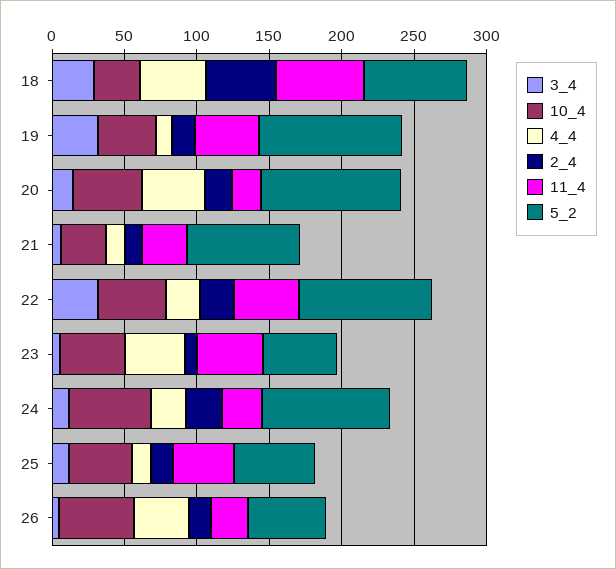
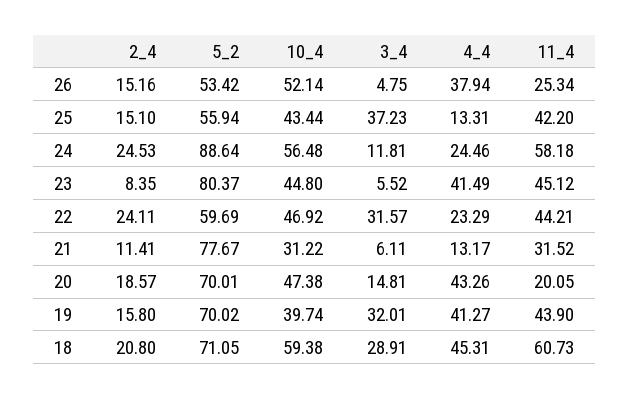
  {
    "3_4": {
      "18": 28.91,
      "19": 32.01,
      "20": 14.81,
      "21": 6.11,
      "22": 31.57,
      "23": 5.52,
      "24": 11.81,
-     "25": 10,
+     "25": 37.23,
      "26": 4.75
    },
    "10_4": {
-     "18": 30,
+     "18": 59.38,
      "19": 39.74,
      "20": 47.38,
      "21": 31.22,
      "22": 46.92,
      "23": 44.8,
      "24": 56.48,
      "25": 43.44,
      "26": 52.14
    },
    "4_4": {
      "18": 45.31,
-     "19": 10,
+     "19": 41.27,
      "20": 43.26,
      "21": 13.17,
      "22": 23.29,
      "23": 41.49,
      "24": 24.46,
      "25": 13.31,
      "26": 37.94
    },
    "2_4": {
-     "18": 50,
+     "18": 20.8,
      "19": 15.8,
      "20": 18.57,
      "21": 11.41,
      "22": 24.11,
      "23": 8.35,
      "24": 24.53,
      "25": 15.1,
      "26": 15.16
    },
    "11_4": {
      "18": 60.73,
      "19": 43.9,
      "20": 20.05,
      "21": 31.52,
      "22": 44.21,
      "23": 45.12,
-     "24": 30,
+     "24": 58.18,
      "25": 42.2,
      "26": 25.34
    },
    "5_2": {
      "18": 71.05,
-     "19": 100,
+     "19": 70.02,
-     "20": 100,
+     "20": 70.01,
      "21": 77.67,
-     "22": 90,
+     "22": 59.69,
-     "23": 50,
+     "23": 80.37,
      "24": 88.64,
      "25": 55.94,
      "26": 53.42
    }
  }

